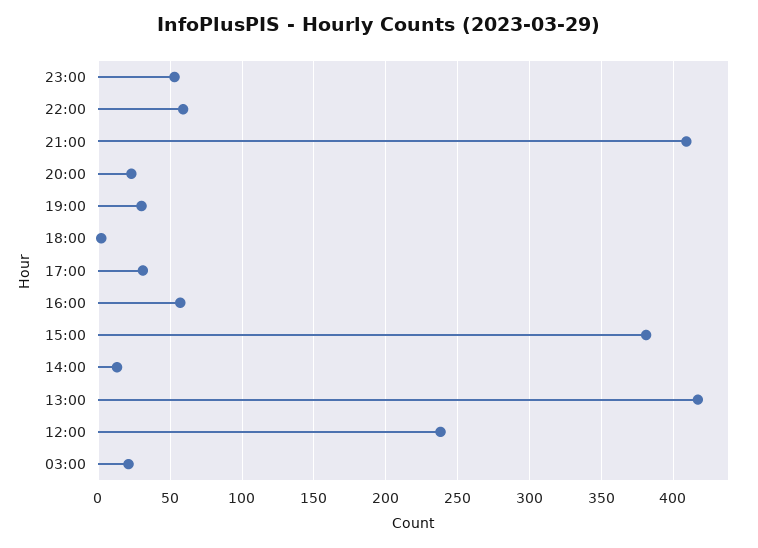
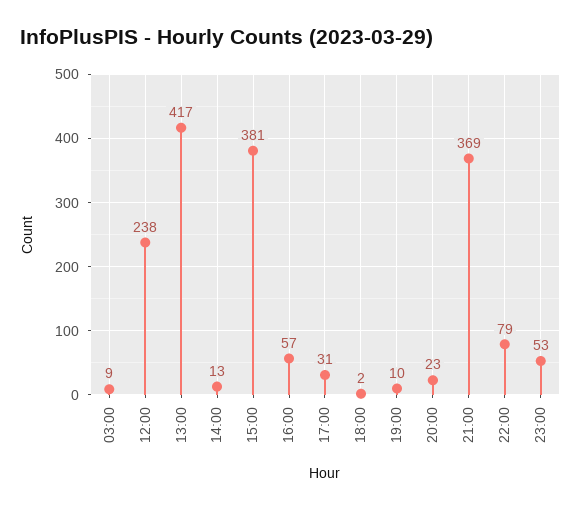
  {
    "23:00": 53,
-   "22:00": 60,
+   "22:00": 79,
-   "21:00": 410,
+   "21:00": 369,
    "20:00": 23,
-   "19:00": 30,
+   "19:00": 10,
    "18:00": 2,
    "17:00": 31,
    "16:00": 57,
    "15:00": 381,
    "14:00": 13,
    "13:00": 417,
    "12:00": 238,
-   "03:00": 20
+   "03:00": 9
  }

